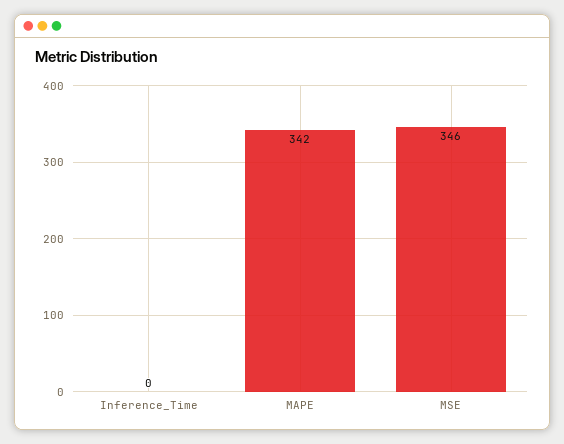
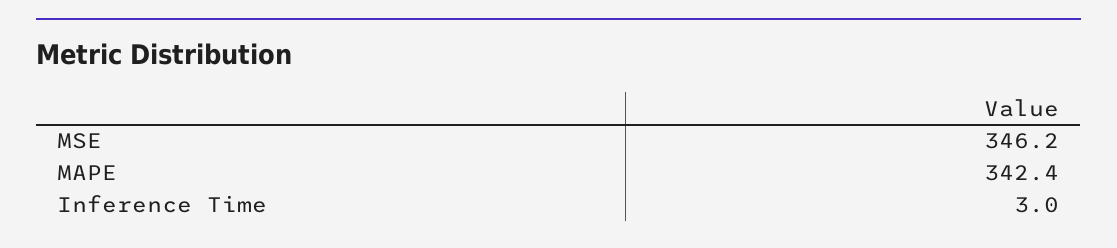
  {
-   "Inference_Time": 0,
+   "Inference_Time": 3,
    "MAPE": 342.4,
    "MSE": 346.2
  }

